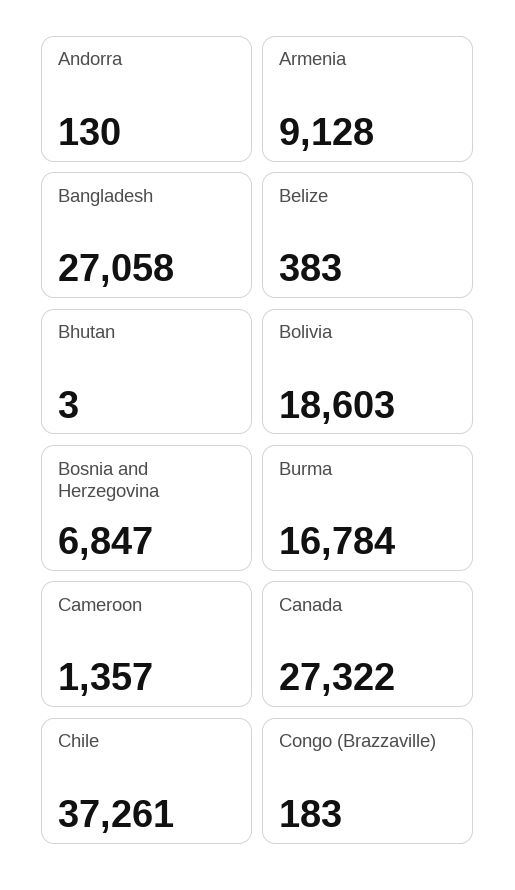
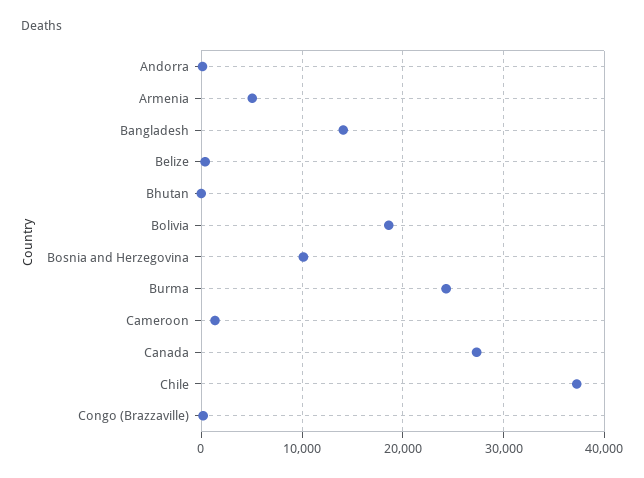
  {
    "Andorra": 130,
-   "Armenia": 9128,
+   "Armenia": 5000,
-   "Bangladesh": 27058,
+   "Bangladesh": 14000,
    "Belize": 383,
    "Bhutan": 3,
    "Bolivia": 18603,
-   "Bosnia and Herzegovina": 6847,
+   "Bosnia and Herzegovina": 10000,
-   "Burma": 16784,
+   "Burma": 24000,
    "Cameroon": 1357,
    "Canada": 27322,
    "Chile": 37261,
    "Congo (Brazzaville)": 183
  }

